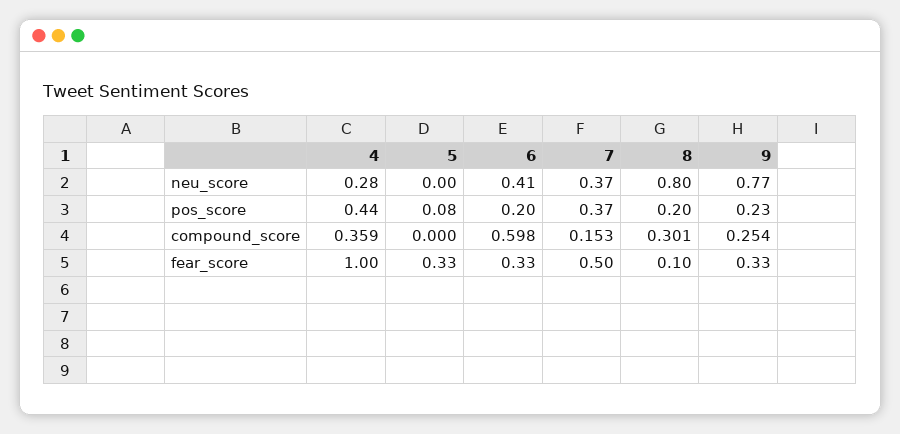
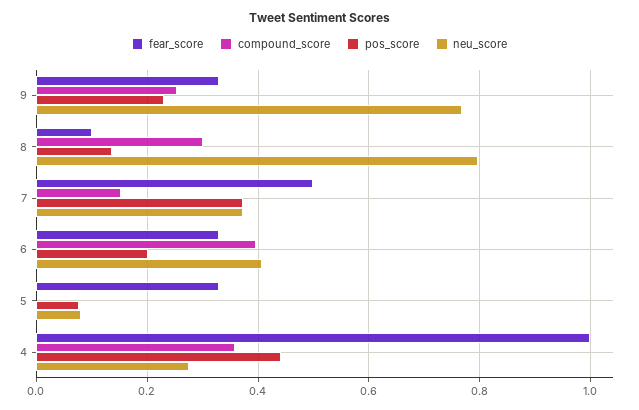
  {
    "neu_score": {
      "4": 0.28,
-     "5": 0,
+     "5": 0.08,
      "6": 0.41,
      "7": 0.37,
      "8": 0.8,
      "9": 0.77
    },
    "pos_score": {
      "4": 0.44,
      "5": 0.08,
      "6": 0.2,
      "7": 0.37,
-     "8": 0.2,
+     "8": 0.14,
      "9": 0.23
    },
    "compound_score": {
      "4": 0.359,
      "5": 0,
-     "6": 0.598,
+     "6": 0.4,
      "7": 0.153,
      "8": 0.301,
      "9": 0.254
    },
    "fear_score": {
      "4": 1,
      "5": 0.33,
      "6": 0.33,
      "7": 0.5,
      "8": 0.1,
      "9": 0.33
    }
  }

